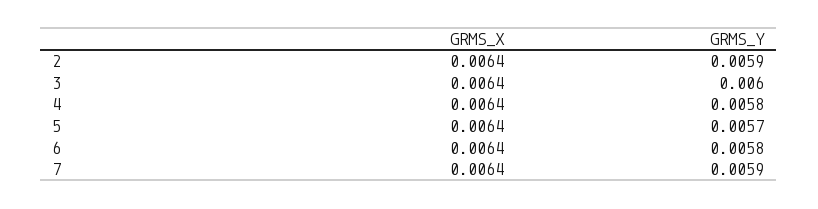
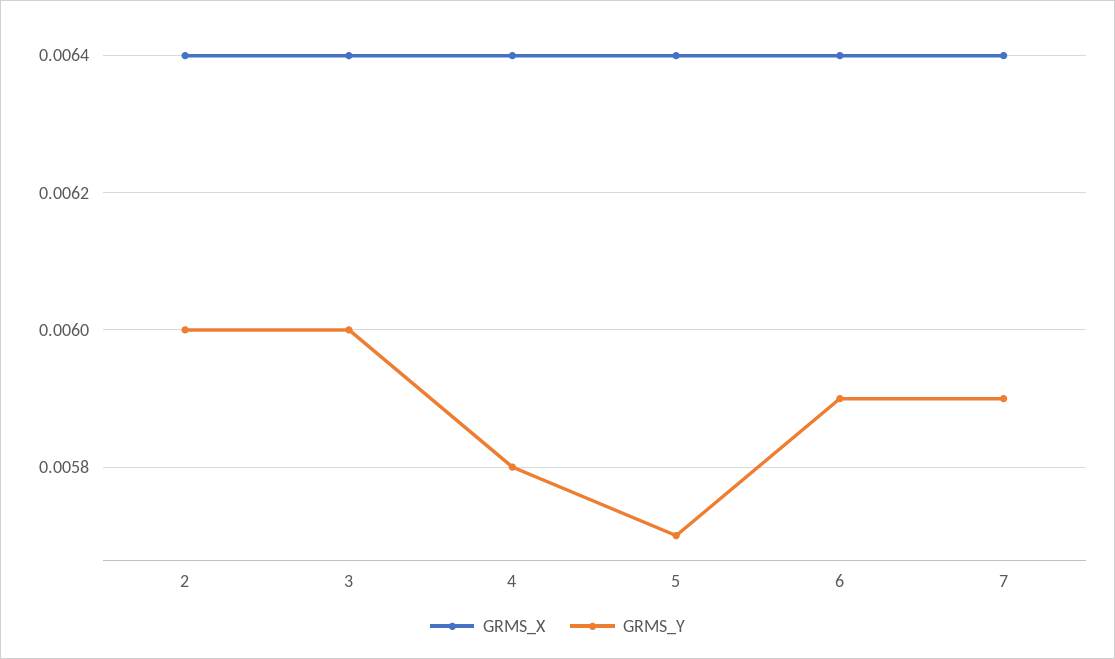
  {
    "GRMS_X": {
      "2": 0.0064,
      "3": 0.0064,
      "4": 0.0064,
      "5": 0.0064,
      "6": 0.0064,
      "7": 0.0064
    },
    "GRMS_Y": {
-     "2": 0.0059,
+     "2": 0.006,
      "3": 0.006,
      "4": 0.0058,
      "5": 0.0057,
-     "6": 0.0058,
+     "6": 0.0059,
      "7": 0.0059
    }
  }

